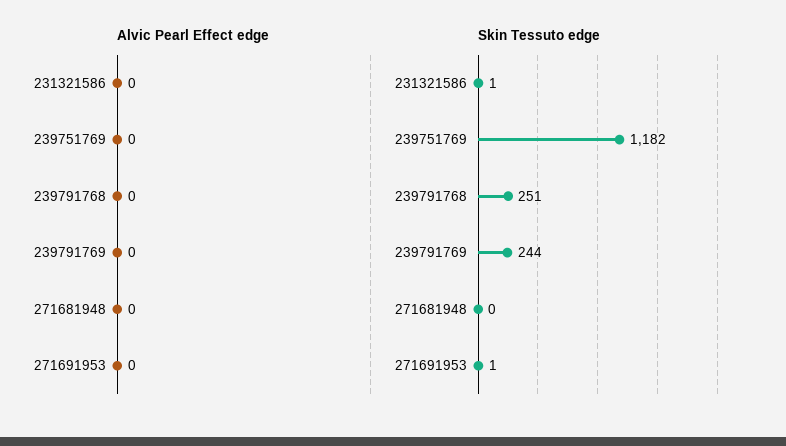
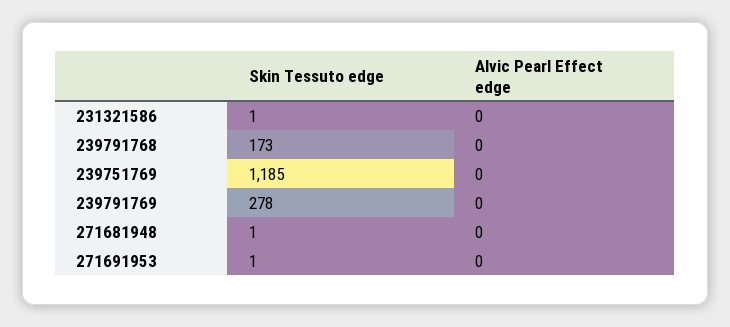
  {
    "Alvic Pearl Effect edge": {
      "231321586": 0,
      "239751769": 0,
      "239791768": 0,
      "239791769": 0,
      "271681948": 0,
      "271691953": 0
    },
    "Skin Tessuto edge": {
      "231321586": 1,
-     "239751769": 1182,
+     "239751769": 1185,
-     "239791768": 251,
+     "239791768": 173,
-     "239791769": 244,
+     "239791769": 278,
-     "271681948": 0,
+     "271681948": 1,
      "271691953": 1
    }
  }

